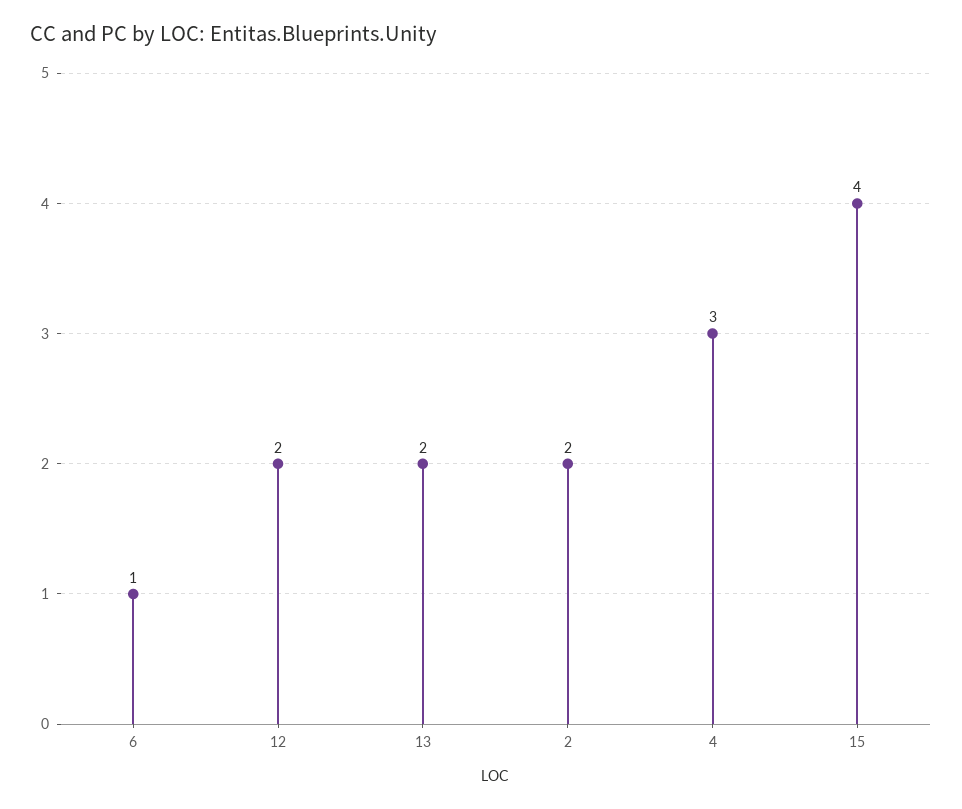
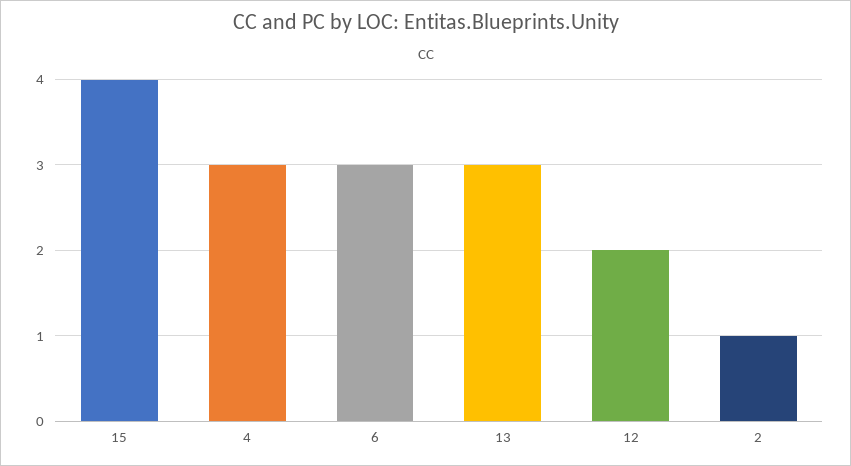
  {
-   "6": 1,
+   "6": 3,
    "12": 2,
-   "13": 2,
+   "13": 3,
-   "2": 2,
+   "2": 1,
    "4": 3,
    "15": 4
  }

